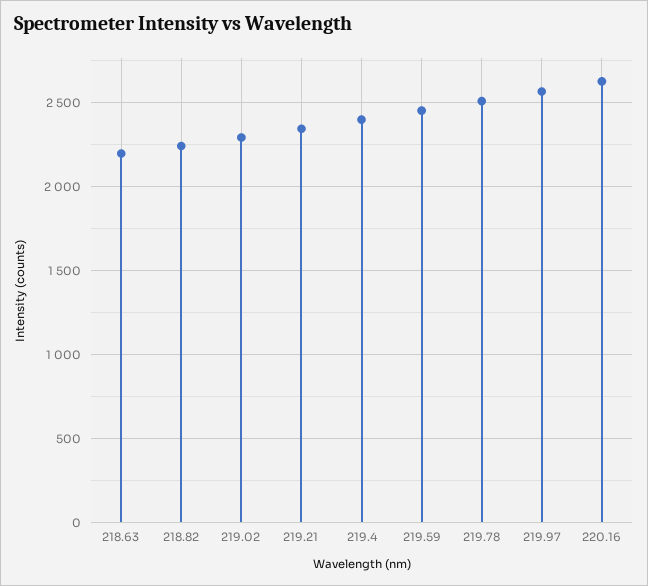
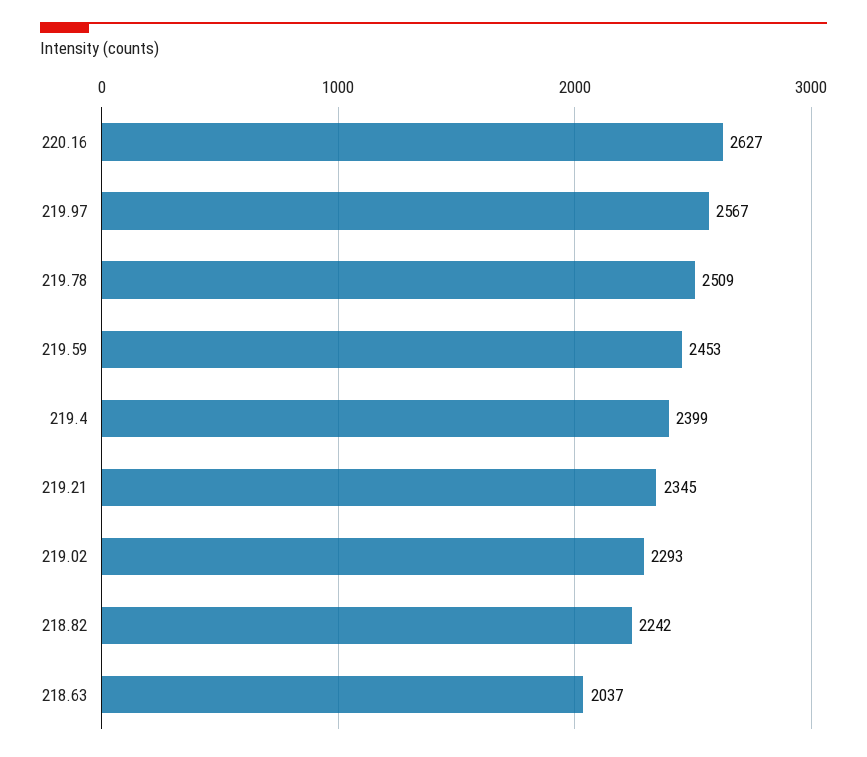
  {
-   "218.63": 2200,
+   "218.63": 2037,
    "218.82": 2242,
    "219.02": 2293,
    "219.21": 2345,
    "219.4": 2399,
    "219.59": 2453,
    "219.78": 2509,
    "219.97": 2567,
    "220.16": 2627
  }

